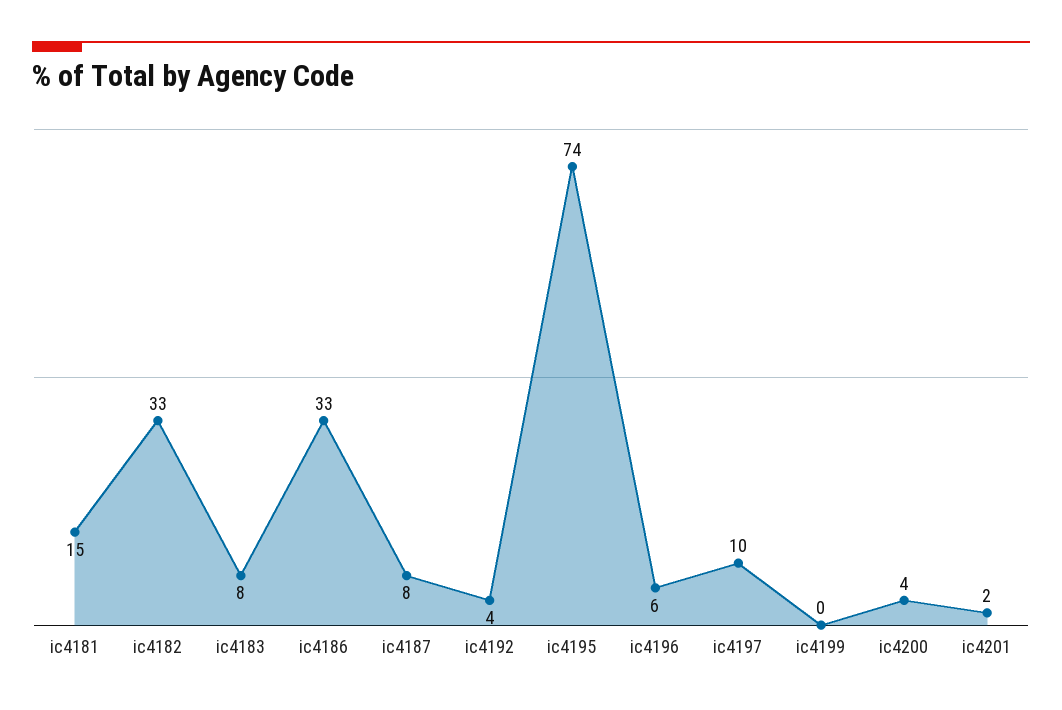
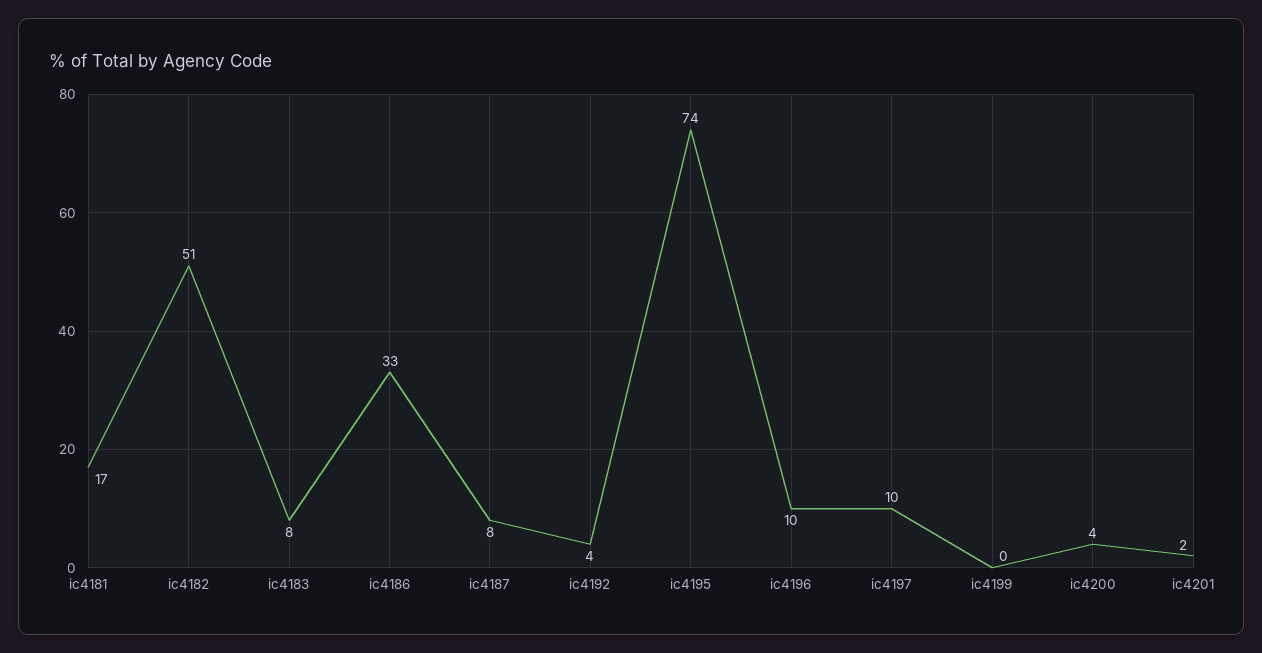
  {
-   "ic4181": 15,
+   "ic4181": 17,
-   "ic4182": 33,
+   "ic4182": 51,
    "ic4183": 8,
    "ic4186": 33,
    "ic4187": 8,
    "ic4192": 4,
    "ic4195": 74,
-   "ic4196": 6,
+   "ic4196": 10,
    "ic4197": 10,
    "ic4199": 0,
    "ic4200": 4,
    "ic4201": 2
  }

